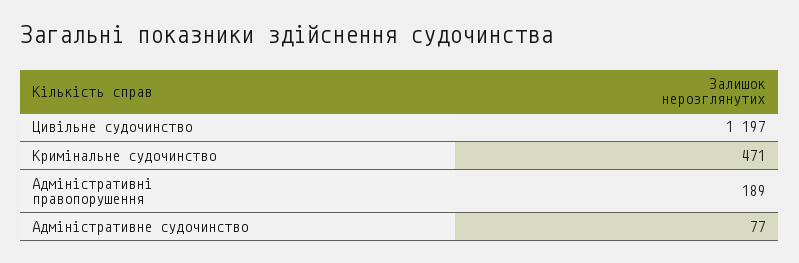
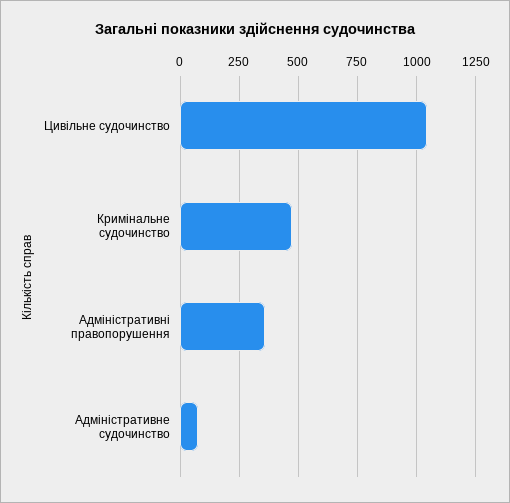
  {
-   "Цивільне судочинство": 1197,
+   "Цивільне судочинство": 1050,
    "Кримінальне судочинство": 471,
-   "Адміністративні правопорушення": 189,
+   "Адміністративні правопорушення": 350,
    "Адміністративне судочинство": 77
  }

